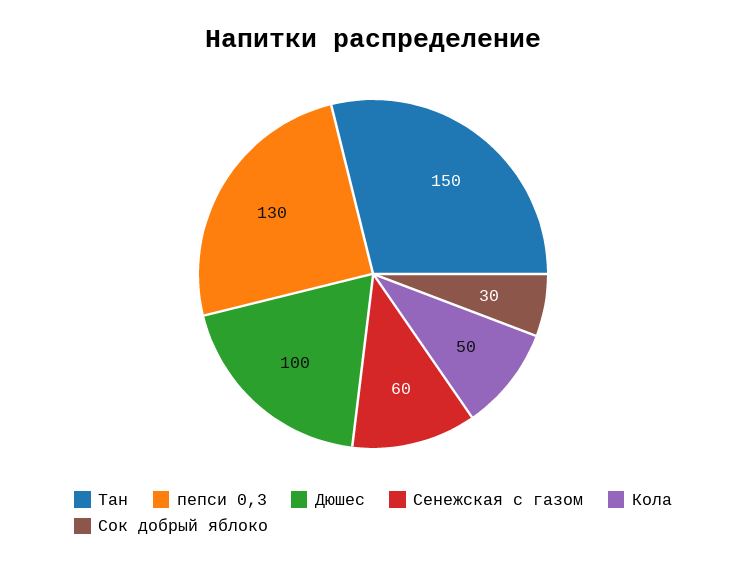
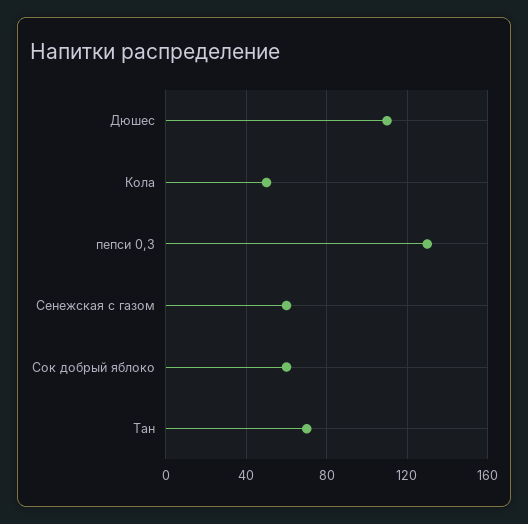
  {
-   "Тан": 150,
+   "Тан": 70,
    "пепси 0,3": 130,
-   "Дюшес": 100,
+   "Дюшес": 110,
    "Сенежская с газом": 60,
    "Кола": 50,
-   "Сок добрый яблоко": 30
+   "Сок добрый яблоко": 60
  }

